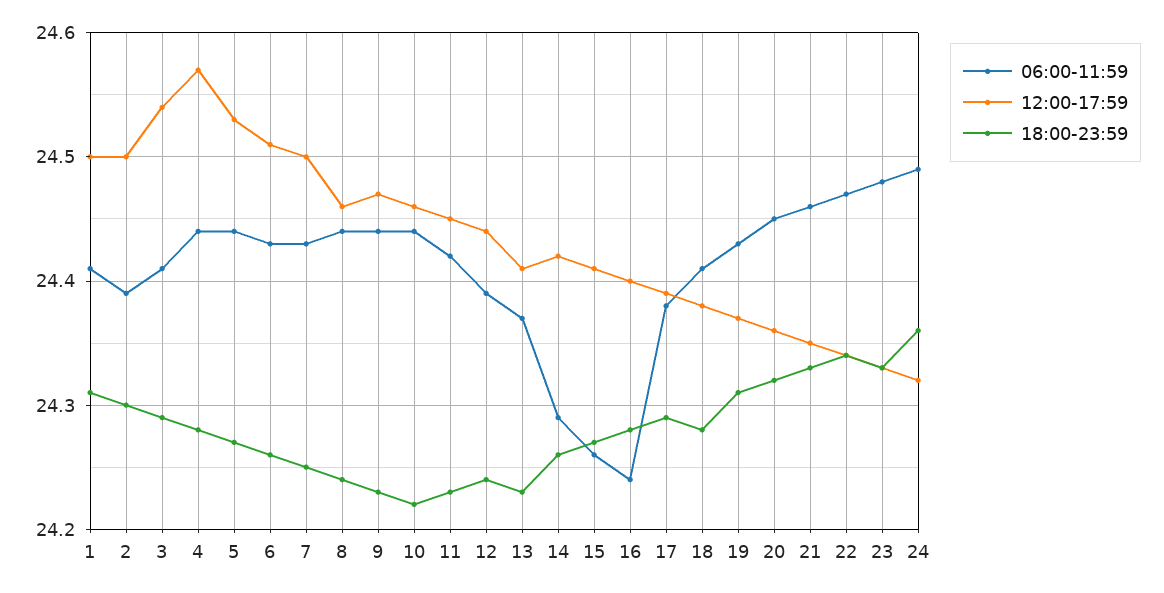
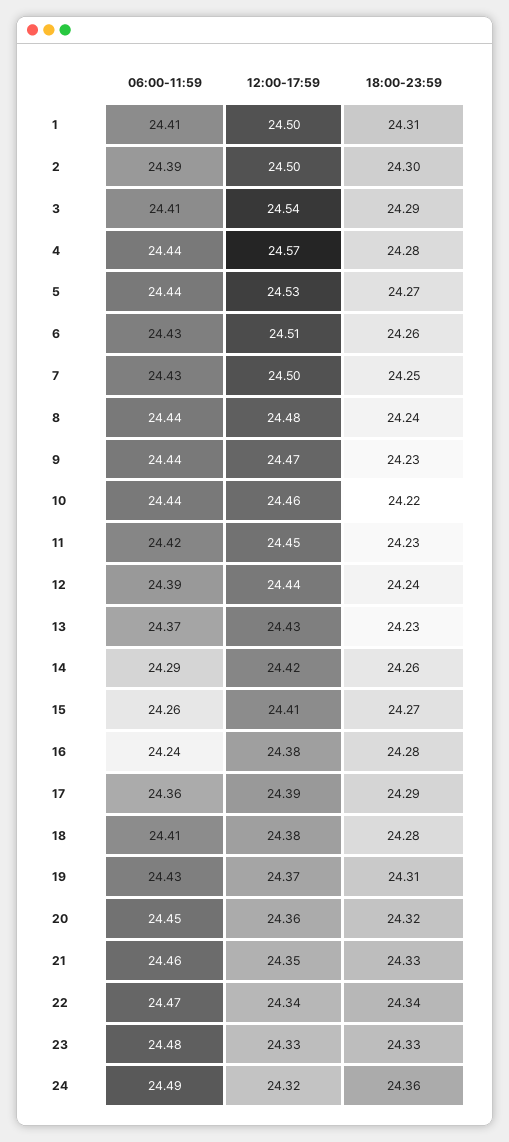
  {
    "06:00-11:59": {
      "1": 24.41,
      "2": 24.39,
      "3": 24.41,
      "4": 24.44,
      "5": 24.44,
      "6": 24.43,
      "7": 24.43,
      "8": 24.44,
      "9": 24.44,
      "10": 24.44,
      "11": 24.42,
      "12": 24.39,
      "13": 24.37,
      "14": 24.29,
      "15": 24.26,
      "16": 24.24,
-     "17": 24.38,
+     "17": 24.36,
      "18": 24.41,
      "19": 24.43,
      "20": 24.45,
      "21": 24.46,
      "22": 24.47,
      "23": 24.48,
      "24": 24.49
    },
    "12:00-17:59": {
      "1": 24.5,
      "2": 24.5,
      "3": 24.54,
      "4": 24.57,
      "5": 24.53,
      "6": 24.51,
      "7": 24.5,
-     "8": 24.46,
+     "8": 24.48,
      "9": 24.47,
      "10": 24.46,
      "11": 24.45,
      "12": 24.44,
-     "13": 24.41,
+     "13": 24.43,
      "14": 24.42,
      "15": 24.41,
-     "16": 24.4,
+     "16": 24.38,
      "17": 24.39,
      "18": 24.38,
      "19": 24.37,
      "20": 24.36,
      "21": 24.35,
      "22": 24.34,
      "23": 24.33,
      "24": 24.32
    },
    "18:00-23:59": {
      "1": 24.31,
      "2": 24.3,
      "3": 24.29,
      "4": 24.28,
      "5": 24.27,
      "6": 24.26,
      "7": 24.25,
      "8": 24.24,
      "9": 24.23,
      "10": 24.22,
      "11": 24.23,
      "12": 24.24,
      "13": 24.23,
      "14": 24.26,
      "15": 24.27,
      "16": 24.28,
      "17": 24.29,
      "18": 24.28,
      "19": 24.31,
      "20": 24.32,
      "21": 24.33,
      "22": 24.34,
      "23": 24.33,
      "24": 24.36
    }
  }

